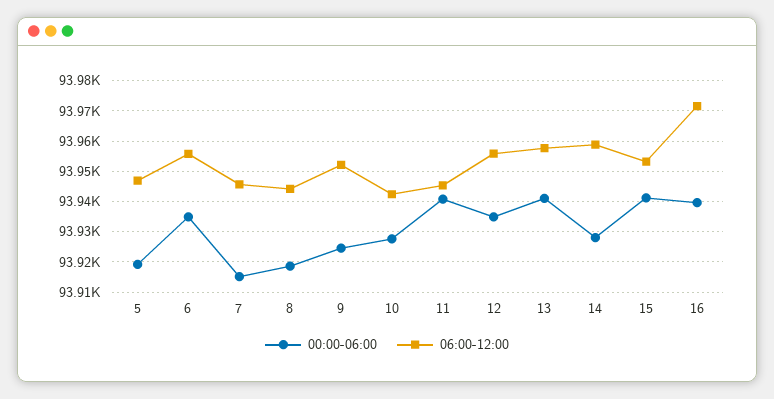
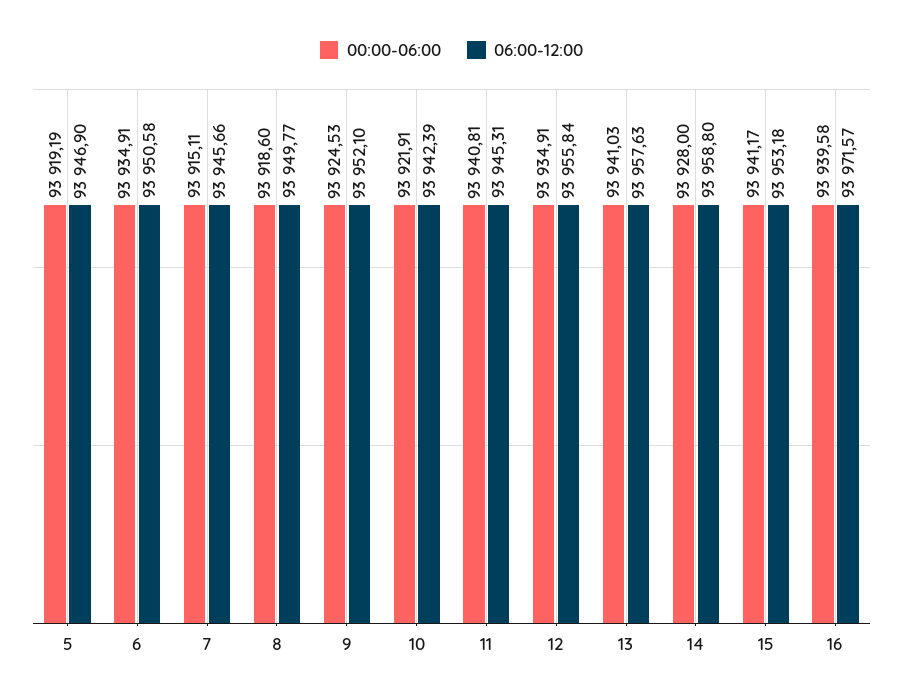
  {
    "00:00-06:00": {
      "5": 93919.19,
      "6": 93934.91,
      "7": 93915.11,
      "8": 93918.6,
      "9": 93924.53,
-     "10": 93928,
+     "10": 93921.91,
      "11": 93940.81,
      "12": 93934.91,
      "13": 93941.03,
      "14": 93928,
      "15": 93941.17,
      "16": 93939.58
    },
    "06:00-12:00": {
      "5": 93946.9,
-     "6": 93956,
+     "6": 93950.58,
      "7": 93945.66,
-     "8": 93944,
+     "8": 93949.77,
      "9": 93952.1,
      "10": 93942.39,
      "11": 93945.31,
      "12": 93955.84,
      "13": 93957.63,
      "14": 93958.8,
      "15": 93953.18,
      "16": 93971.57
    }
  }

